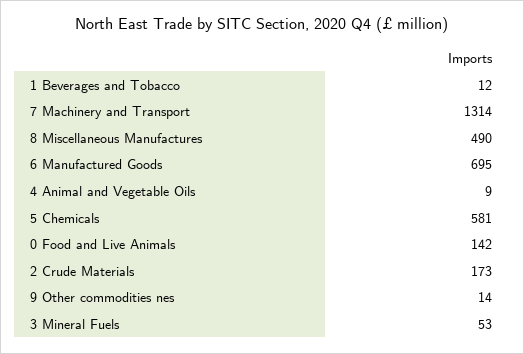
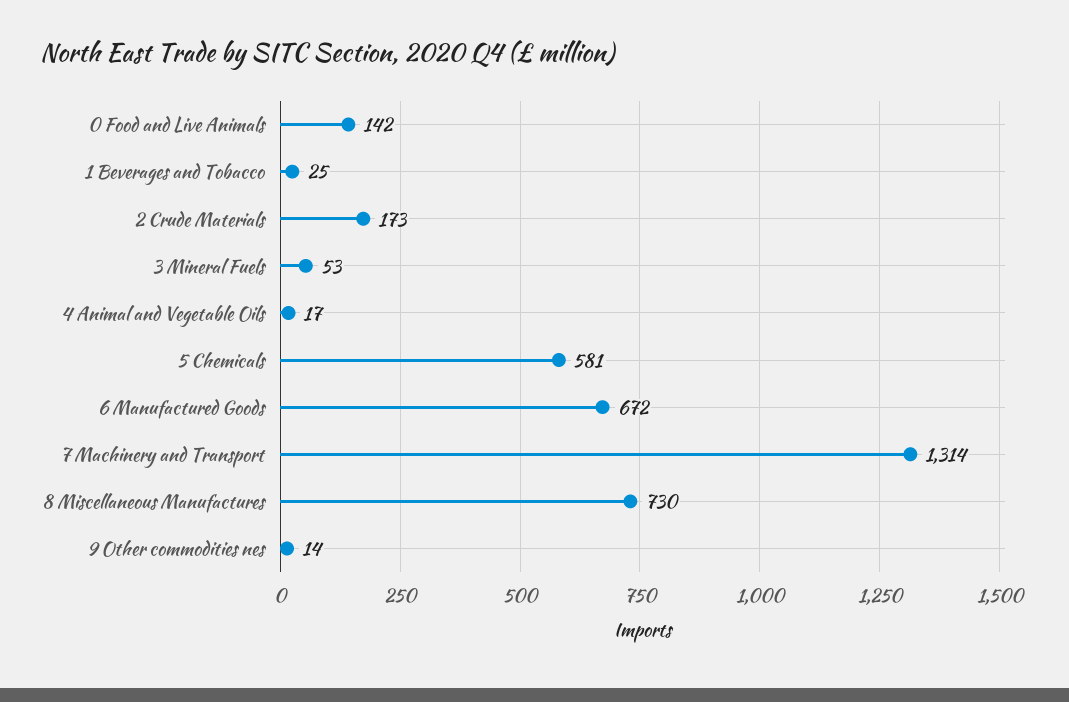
  {
-   "1 Beverages and Tobacco": 12,
+   "1 Beverages and Tobacco": 25,
    "7 Machinery and Transport": 1314,
-   "8 Miscellaneous Manufactures": 490,
+   "8 Miscellaneous Manufactures": 730,
-   "6 Manufactured Goods": 695,
+   "6 Manufactured Goods": 672,
-   "4 Animal and Vegetable Oils": 9,
+   "4 Animal and Vegetable Oils": 17,
    "5 Chemicals": 581,
    "0 Food and Live Animals": 142,
    "2 Crude Materials": 173,
    "9 Other commodities nes": 14,
    "3 Mineral Fuels": 53
  }

